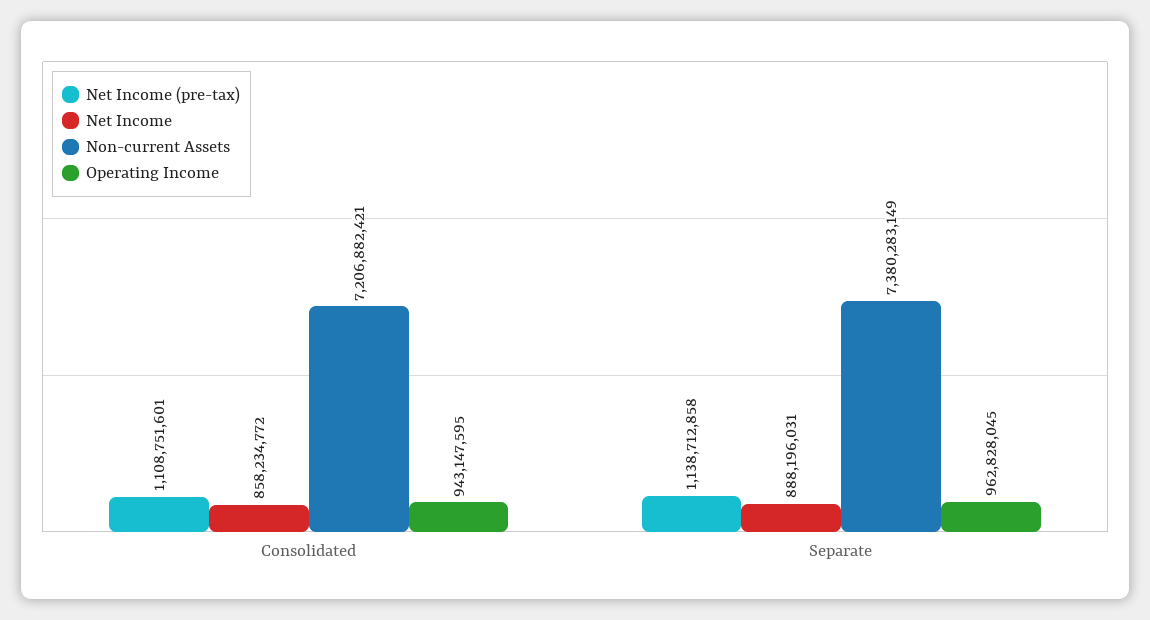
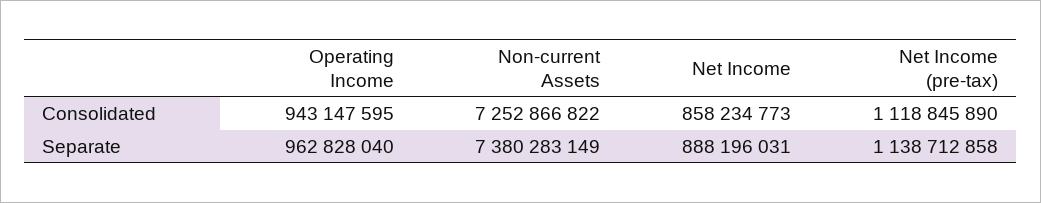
  {
    "Net Income (pre-tax)": {
-     "Consolidated": 1108751601,
+     "Consolidated": 1118845890,
      "Separate": 1138712858
    },
    "Net Income": {
-     "Consolidated": 858234772,
+     "Consolidated": 858234773,
      "Separate": 888196031
    },
    "Non-current Assets": {
-     "Consolidated": 7206882421,
+     "Consolidated": 7252866822,
      "Separate": 7380283149
    },
    "Operating Income": {
      "Consolidated": 943147595,
-     "Separate": 962828045
+     "Separate": 962828040
    }
  }

